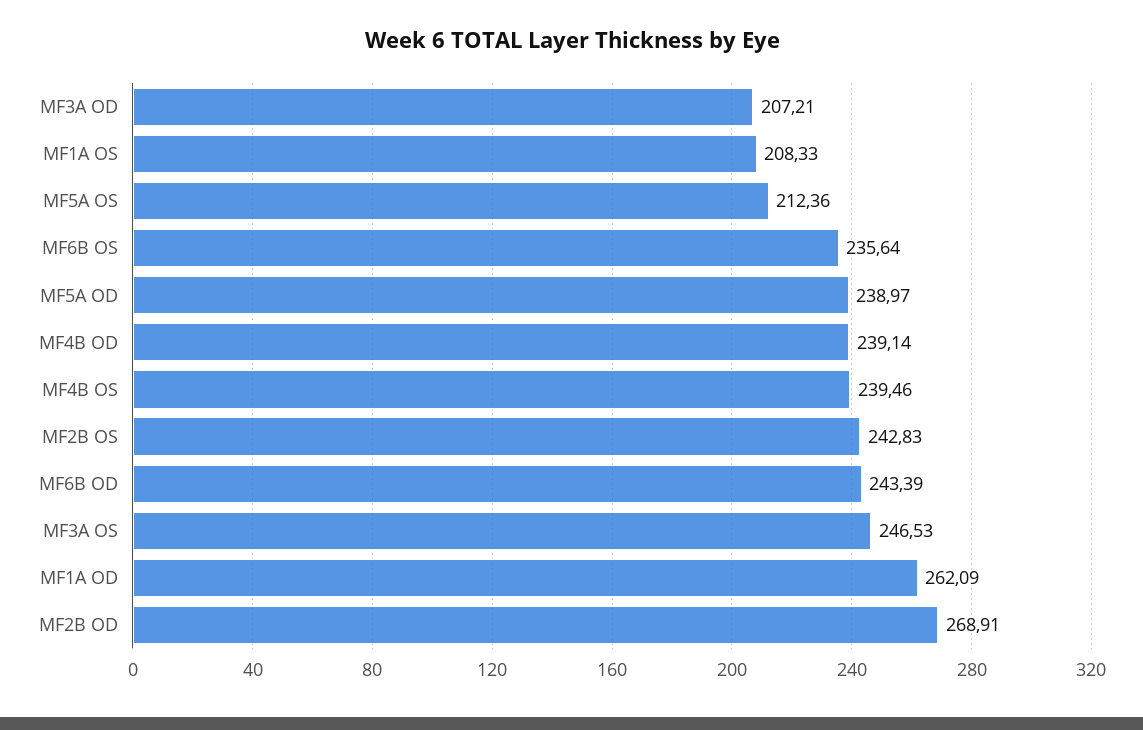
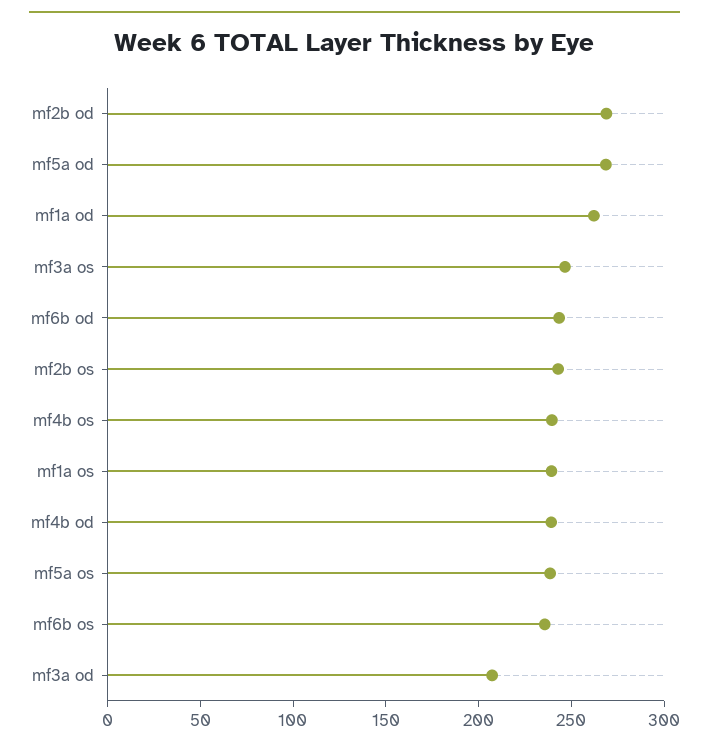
  {
    "MF3A OD": 207.21,
-   "MF1A OS": 208.33,
+   "MF1A OS": 240,
-   "MF5A OS": 212.36,
+   "MF5A OS": 240,
    "MF6B OS": 235.64,
-   "MF5A OD": 238.97,
+   "MF5A OD": 270,
    "MF4B OD": 239.14,
    "MF4B OS": 239.46,
    "MF2B OS": 242.83,
    "MF6B OD": 243.39,
    "MF3A OS": 246.53,
    "MF1A OD": 262.09,
    "MF2B OD": 268.91
  }

